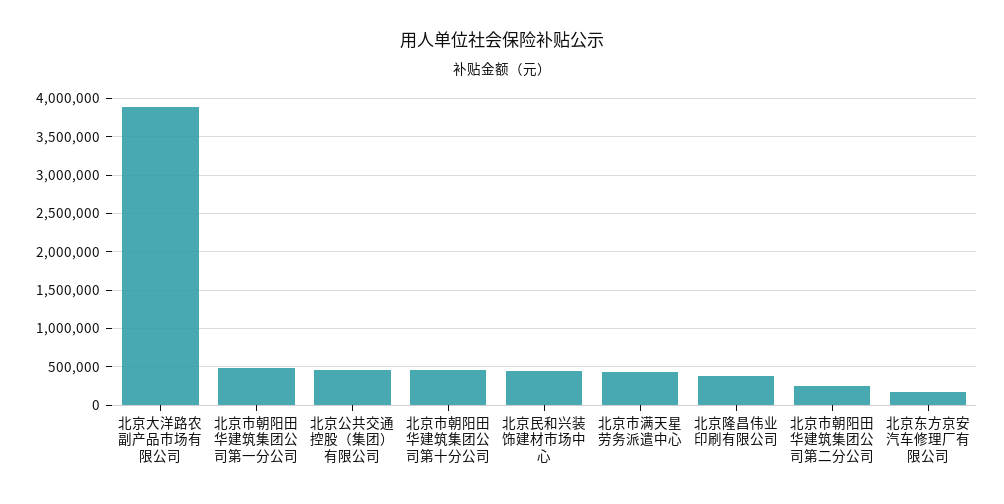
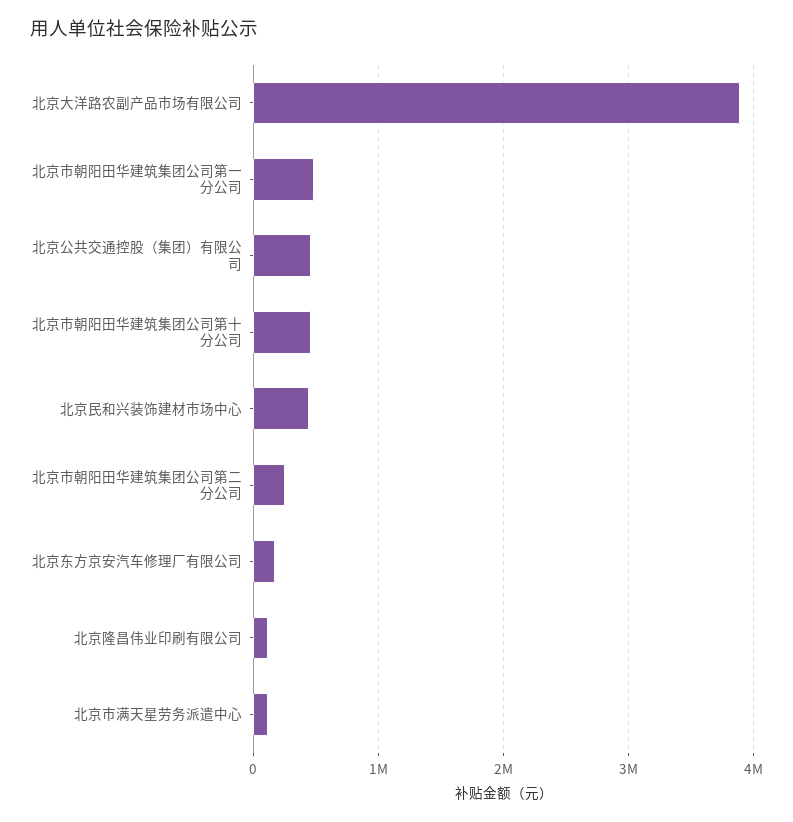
  {
    "北京大洋路农副产品市场有限公司": 3900000,
    "北京市朝阳田华建筑集团公司第一分公司": 500000,
    "北京公共交通控股（集团）有限公司": 500000,
    "北京市朝阳田华建筑集团公司第十分公司": 500000,
    "北京民和兴装饰建材市场中心": 400000,
-   "北京市满天星劳务派遣中心": 400000,
+   "北京市满天星劳务派遣中心": 100000,
-   "北京隆昌伟业印刷有限公司": 400000,
+   "北京隆昌伟业印刷有限公司": 100000,
    "北京市朝阳田华建筑集团公司第二分公司": 300000,
    "北京东方京安汽车修理厂有限公司": 200000
  }

